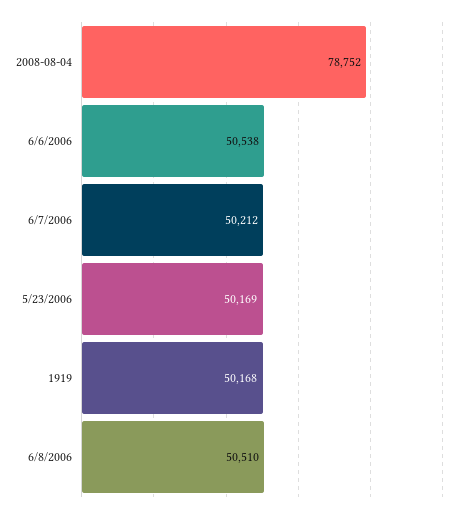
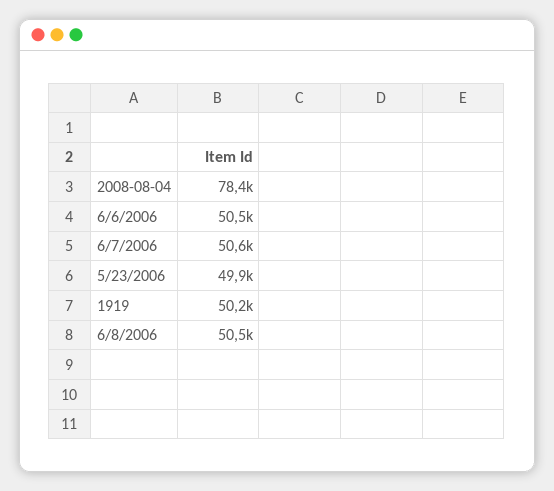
  {
-   "2008-08-04": 78752,
+   "2008-08-04": 78400,
    "6/6/2006": 50538,
-   "6/7/2006": 50212,
+   "6/7/2006": 50600,
-   "5/23/2006": 50169,
+   "5/23/2006": 49900,
    "1919": 50168,
    "6/8/2006": 50510
  }

